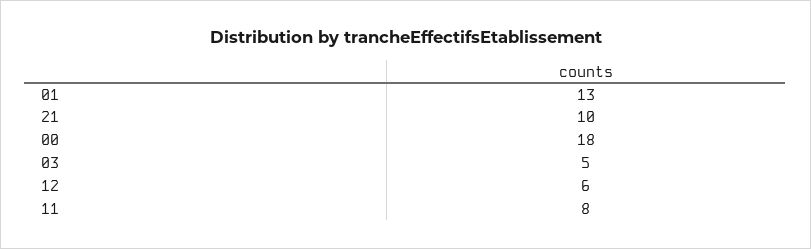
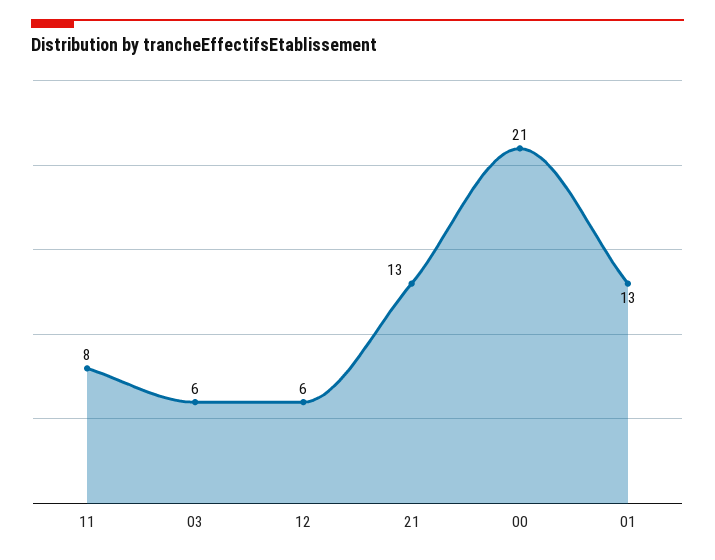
  {
    "01": 13,
-   "21": 10,
+   "21": 13,
-   "00": 18,
+   "00": 21,
-   "03": 5,
+   "03": 6,
    "12": 6,
    "11": 8
  }

